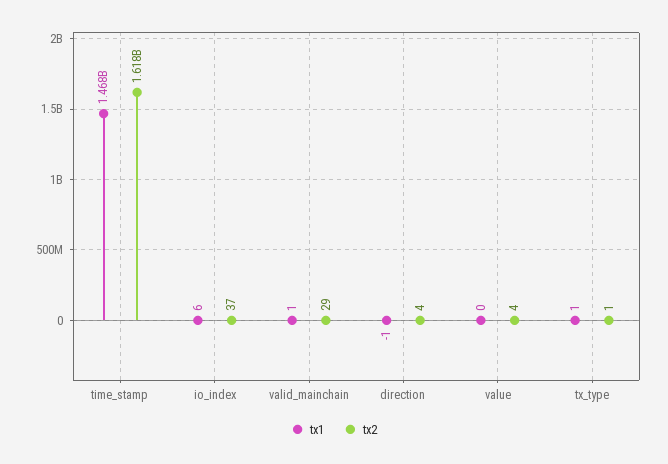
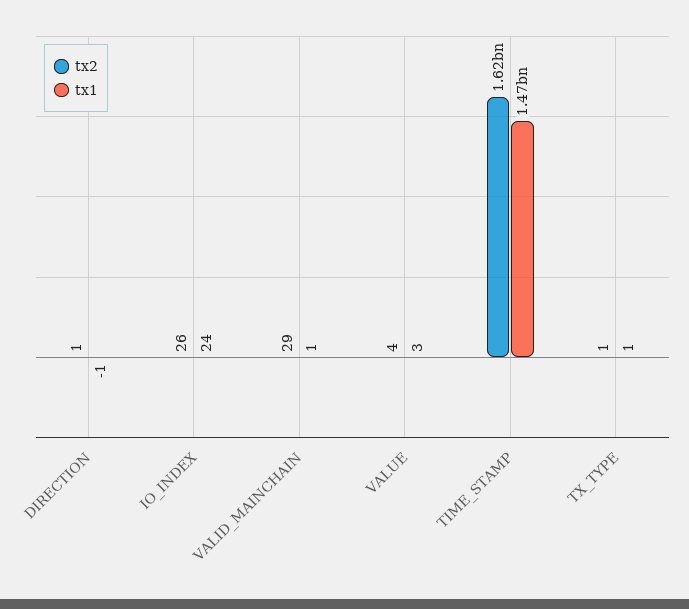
  {
    "tx1": {
      "time_stamp": 1468000000,
-     "io_index": 6,
+     "io_index": 24,
      "valid_mainchain": 1,
      "direction": -1,
-     "value": 0,
+     "value": 3,
      "tx_type": 1
    },
    "tx2": {
      "time_stamp": 1618000000,
-     "io_index": 37,
+     "io_index": 26,
      "valid_mainchain": 29,
-     "direction": 4,
+     "direction": 1,
      "value": 4,
      "tx_type": 1
    }
  }

